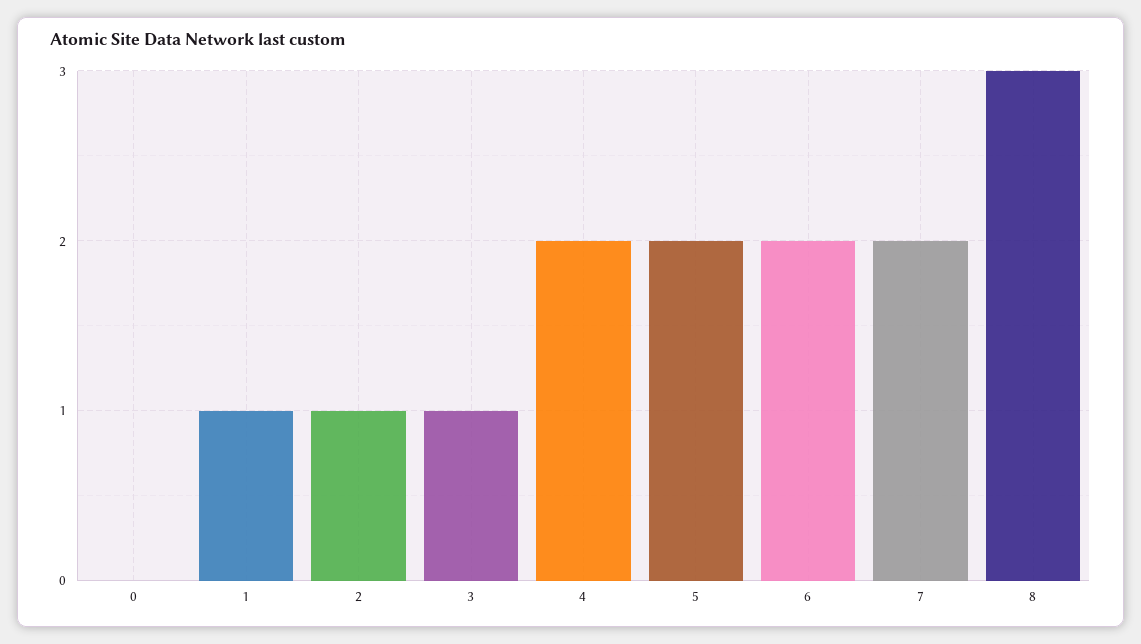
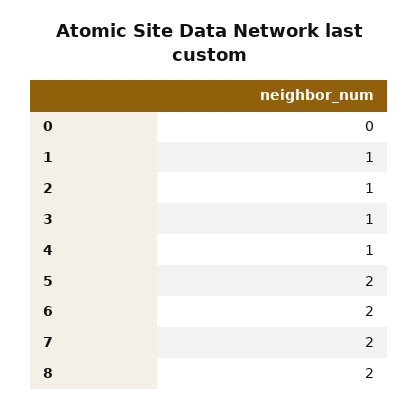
  {
    "0": 0,
    "1": 1,
    "2": 1,
    "3": 1,
-   "4": 2,
+   "4": 1,
    "5": 2,
    "6": 2,
    "7": 2,
-   "8": 3
+   "8": 2
  }

